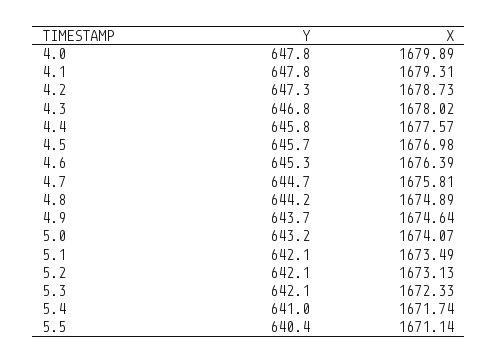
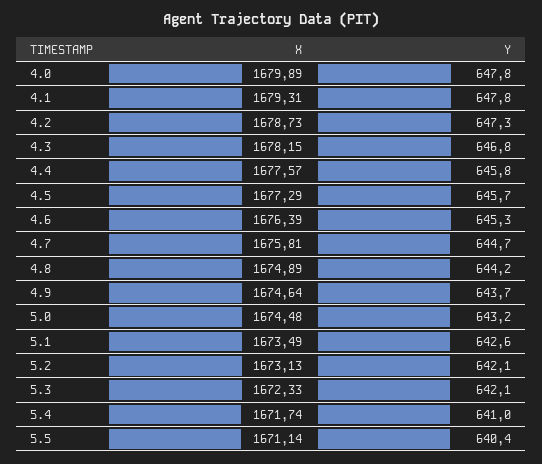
  {
    "Y": {
      "4.0": 647.8,
      "4.1": 647.8,
      "4.2": 647.3,
      "4.3": 646.8,
      "4.4": 645.8,
      "4.5": 645.7,
      "4.6": 645.3,
      "4.7": 644.7,
      "4.8": 644.2,
      "4.9": 643.7,
      "5.0": 643.2,
-     "5.1": 642.1,
+     "5.1": 642.6,
      "5.2": 642.1,
      "5.3": 642.1,
      "5.4": 641,
      "5.5": 640.4
    },
    "X": {
      "4.0": 1679.89,
      "4.1": 1679.31,
      "4.2": 1678.73,
-     "4.3": 1678.02,
+     "4.3": 1678.15,
      "4.4": 1677.57,
-     "4.5": 1676.98,
+     "4.5": 1677.29,
      "4.6": 1676.39,
      "4.7": 1675.81,
      "4.8": 1674.89,
      "4.9": 1674.64,
-     "5.0": 1674.07,
+     "5.0": 1674.48,
      "5.1": 1673.49,
      "5.2": 1673.13,
      "5.3": 1672.33,
      "5.4": 1671.74,
      "5.5": 1671.14
    }
  }

